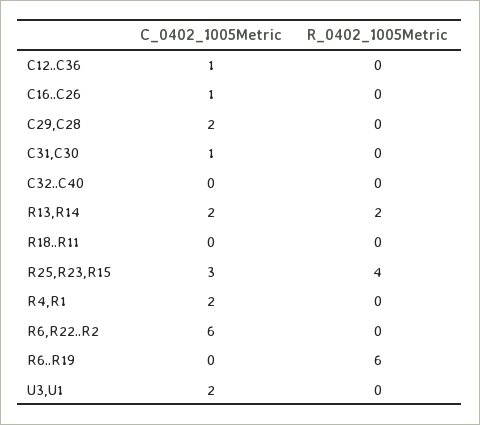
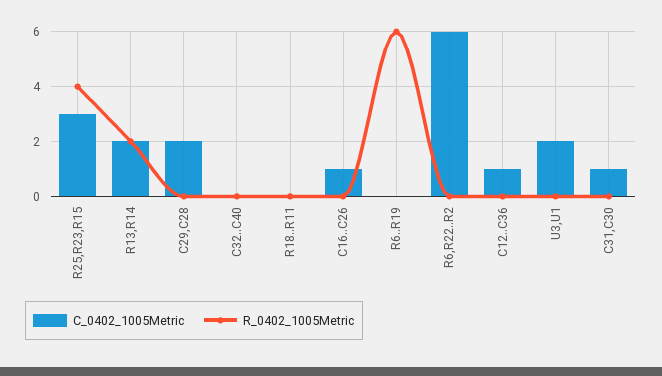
  {
    "C_0402_1005Metric": {
      "C12..C36": 1,
      "C16..C26": 1,
      "C29,C28": 2,
      "C31,C30": 1,
      "C32..C40": 0,
      "R13,R14": 2,
      "R18..R11": 0,
      "R25,R23,R15": 3,
-     "R4,R1": 2,
      "R6,R22..R2": 6,
      "R6..R19": 0,
      "U3,U1": 2
    },
    "R_0402_1005Metric": {
      "C12..C36": 0,
      "C16..C26": 0,
      "C29,C28": 0,
      "C31,C30": 0,
      "C32..C40": 0,
      "R13,R14": 2,
      "R18..R11": 0,
      "R25,R23,R15": 4,
-     "R4,R1": 0,
      "R6,R22..R2": 0,
      "R6..R19": 6,
      "U3,U1": 0
    }
  }

